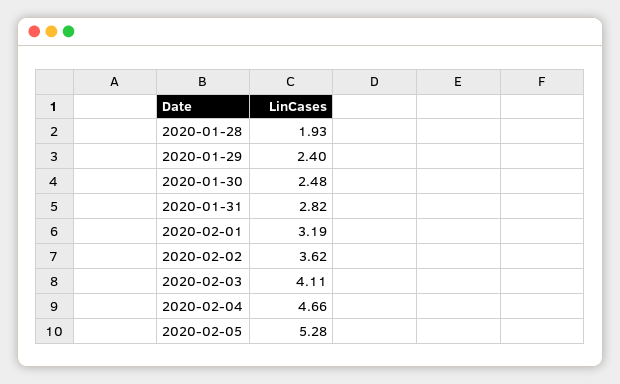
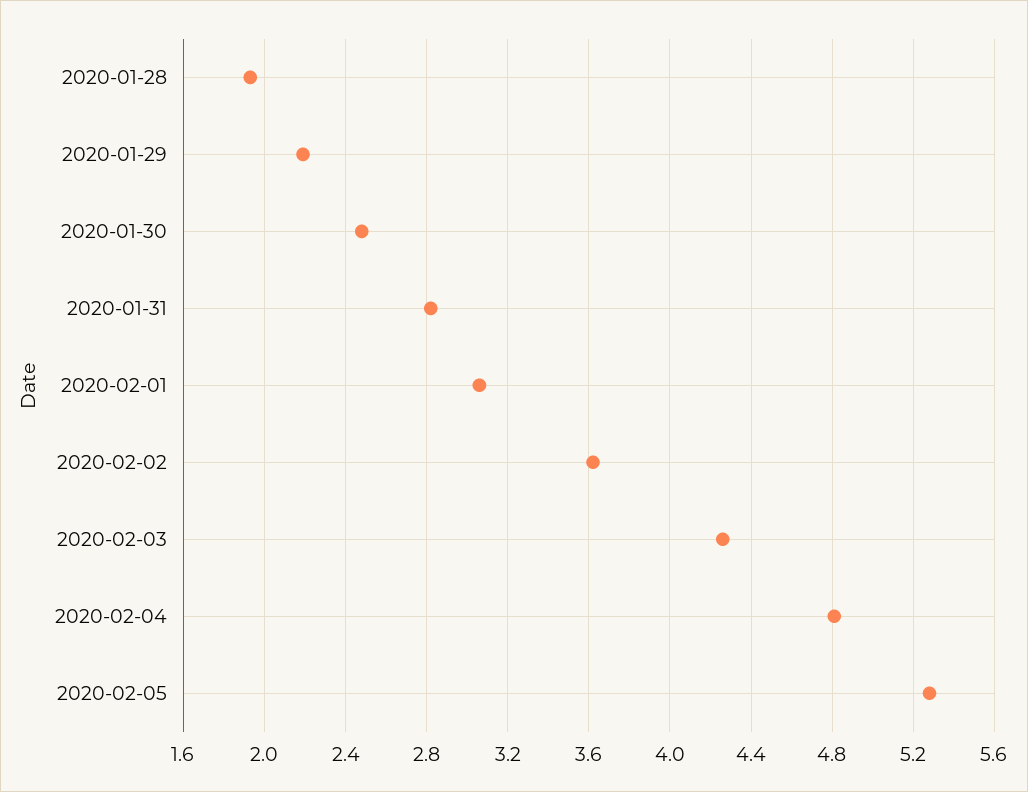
  {
    "2020-01-28": 1.93,
-   "2020-01-29": 2.4,
+   "2020-01-29": 2.2,
    "2020-01-30": 2.48,
    "2020-01-31": 2.82,
-   "2020-02-01": 3.19,
+   "2020-02-01": 3.05,
    "2020-02-02": 3.62,
-   "2020-02-03": 4.11,
+   "2020-02-03": 4.25,
-   "2020-02-04": 4.66,
+   "2020-02-04": 4.8,
    "2020-02-05": 5.28
  }

